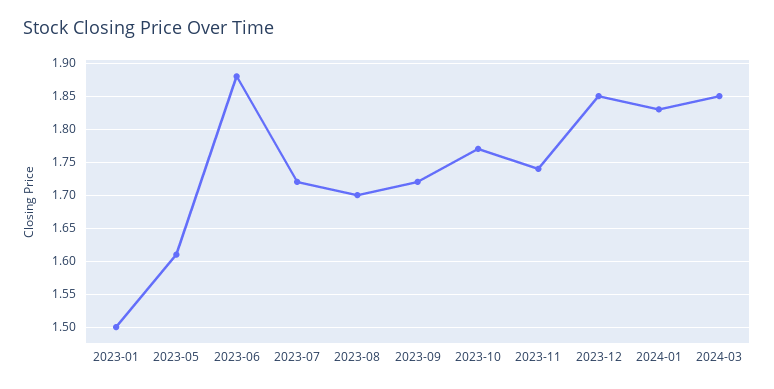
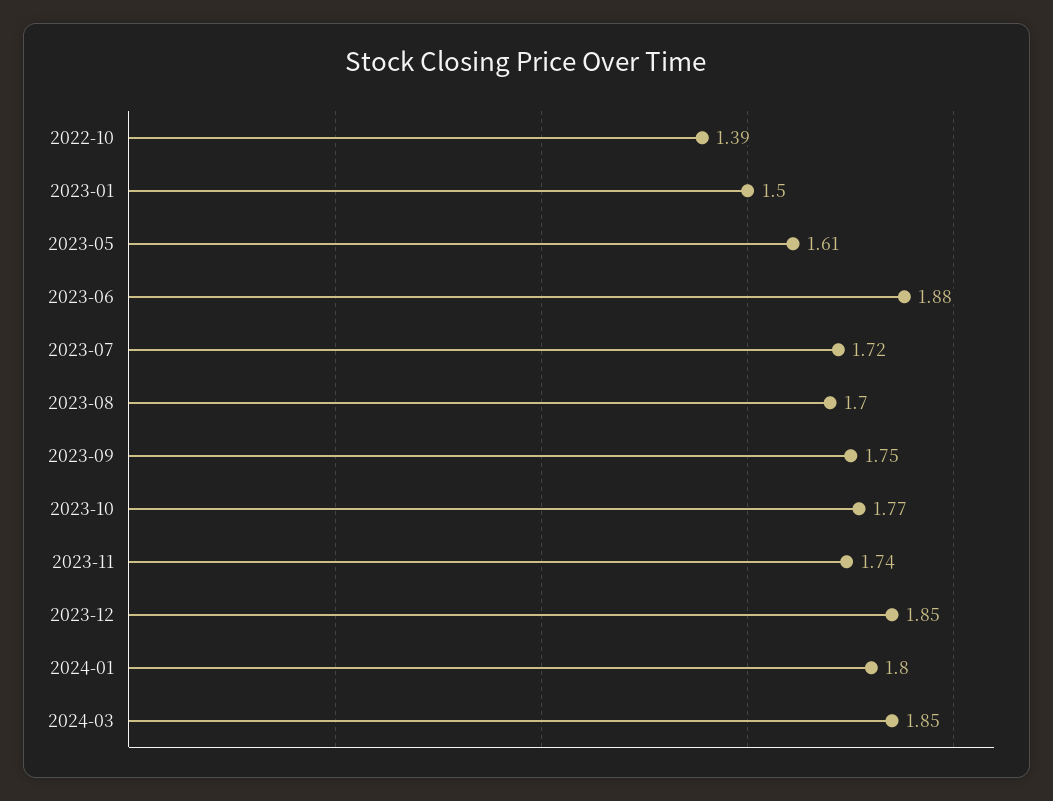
  {
    "2023-01": 1.5,
    "2023-05": 1.61,
    "2023-06": 1.88,
    "2023-07": 1.72,
    "2023-08": 1.7,
-   "2023-09": 1.72,
+   "2023-09": 1.75,
    "2023-10": 1.77,
    "2023-11": 1.74,
    "2023-12": 1.85,
-   "2024-01": 1.83,
+   "2024-01": 1.8,
-   "2024-03": 1.85
+   "2024-03": 1.85,
+   "2022-10": 1.39
  }

